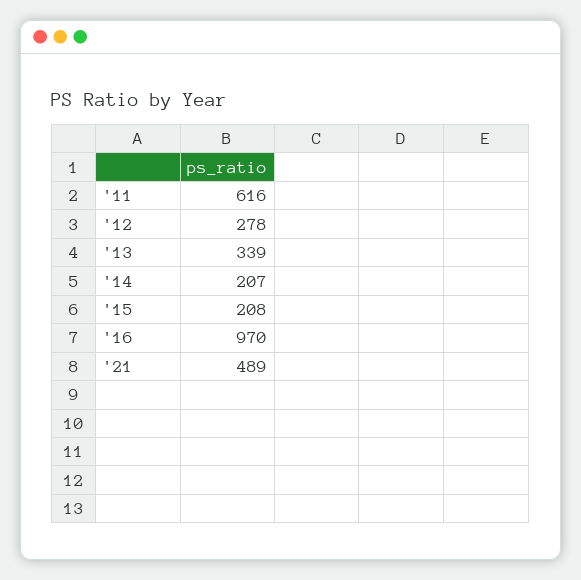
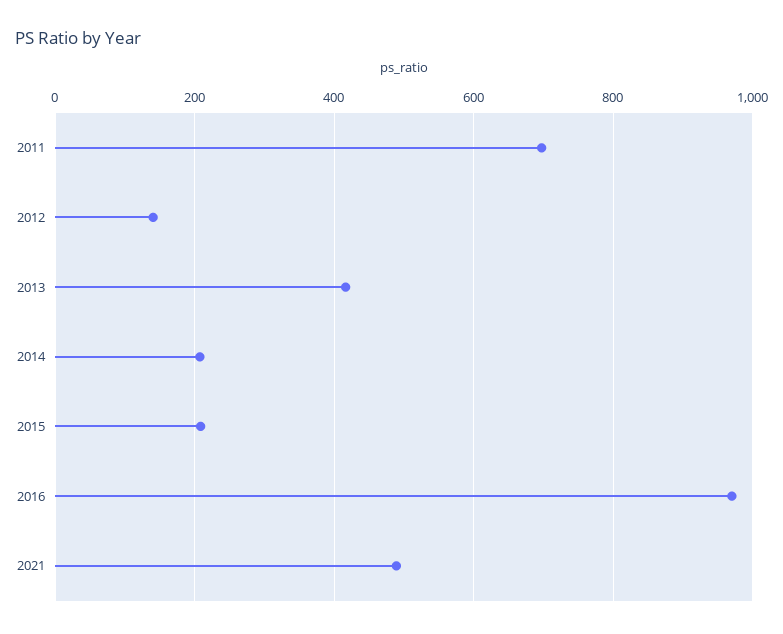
  {
-   "'11": 616,
+   "'11": 700,
-   "'12": 278,
+   "'12": 140,
-   "'13": 339,
+   "'13": 420,
    "'14": 207,
    "'15": 208,
    "'16": 970,
    "'21": 489
  }

